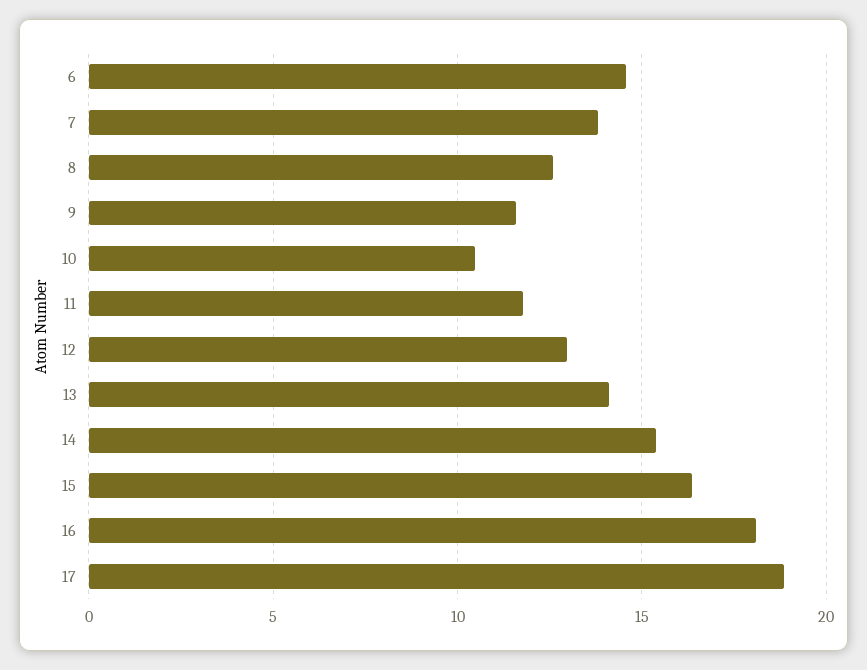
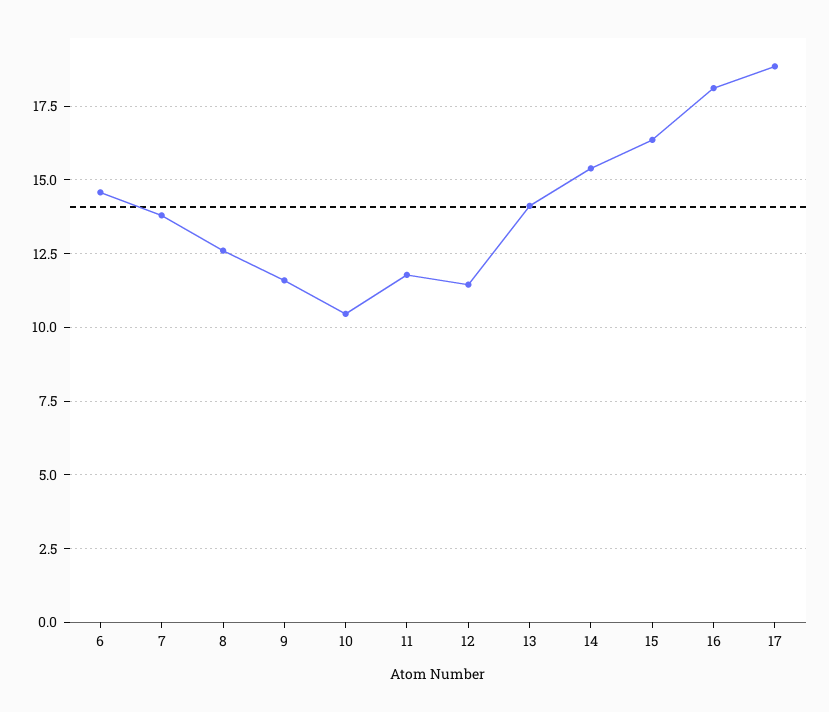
  {
    "6": 14.5,
    "7": 13.75,
    "8": 12.5,
    "9": 11.5,
    "10": 10.5,
    "11": 11.75,
-   "12": 13,
+   "12": 11.5,
    "13": 14,
    "14": 15.5,
    "15": 16.25,
    "16": 18,
    "17": 18.75
  }

